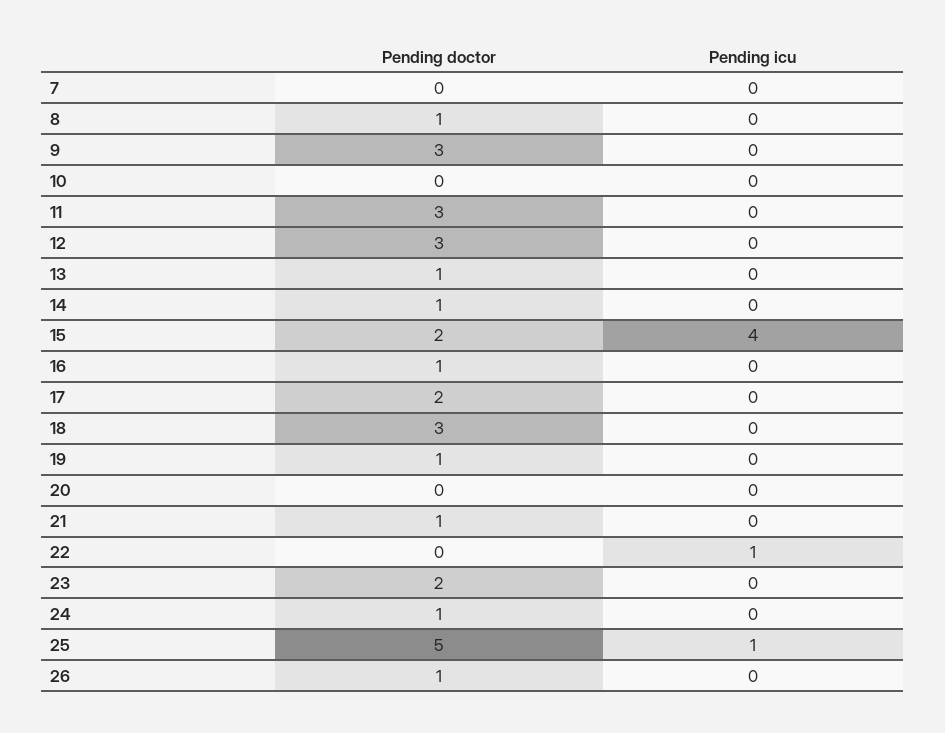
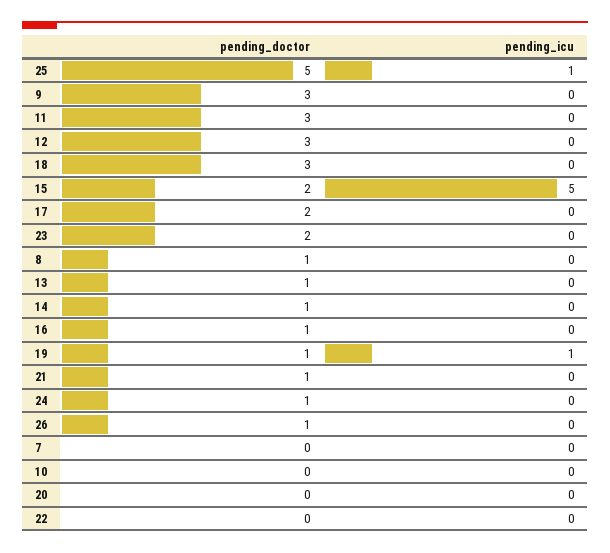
  {
    "Pending doctor": {
      "7": 0,
      "8": 1,
      "9": 3,
      "10": 0,
      "11": 3,
      "12": 3,
      "13": 1,
      "14": 1,
      "15": 2,
      "16": 1,
      "17": 2,
      "18": 3,
      "19": 1,
      "20": 0,
      "21": 1,
      "22": 0,
      "23": 2,
      "24": 1,
      "25": 5,
      "26": 1
    },
    "Pending icu": {
      "7": 0,
      "8": 0,
      "9": 0,
      "10": 0,
      "11": 0,
      "12": 0,
      "13": 0,
      "14": 0,
-     "15": 4,
+     "15": 5,
      "16": 0,
      "17": 0,
      "18": 0,
-     "19": 0,
+     "19": 1,
      "20": 0,
      "21": 0,
-     "22": 1,
+     "22": 0,
      "23": 0,
      "24": 0,
      "25": 1,
      "26": 0
    }
  }

